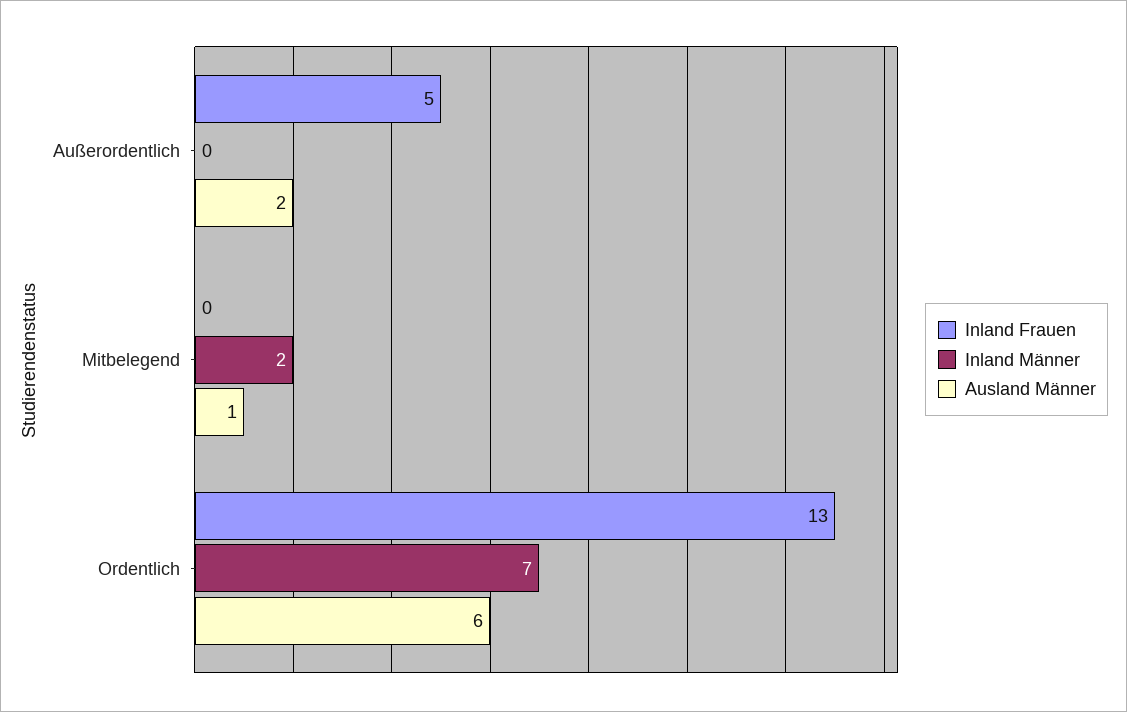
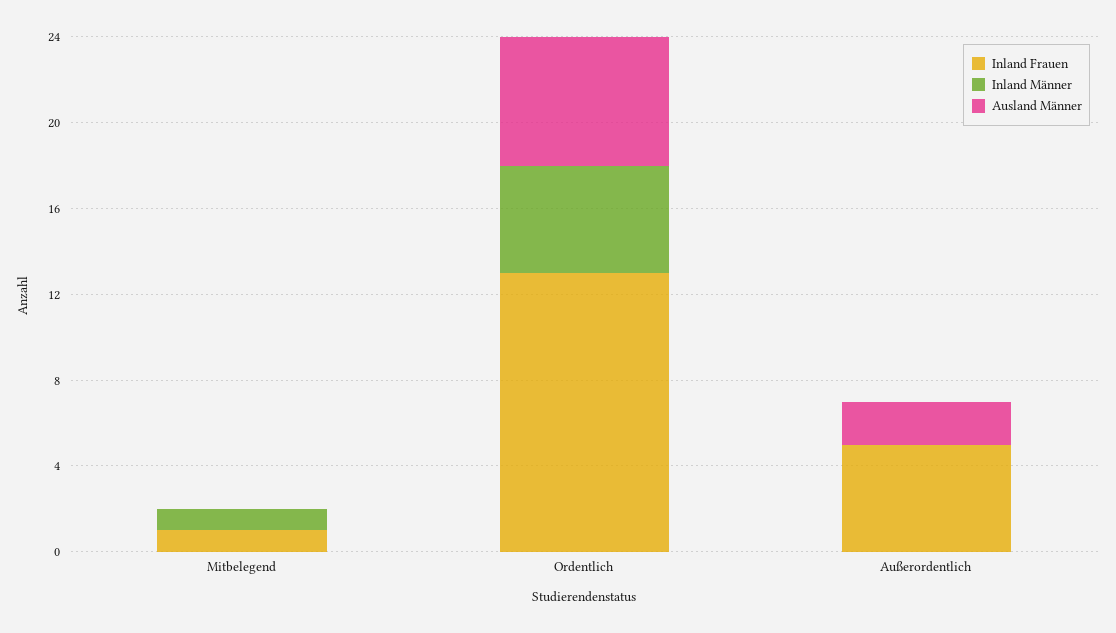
  {
    "Inland Frauen": {
      "Außerordentlich": 5,
-     "Mitbelegend": 0,
+     "Mitbelegend": 1,
      "Ordentlich": 13
    },
    "Inland Männer": {
      "Außerordentlich": 0,
-     "Mitbelegend": 2,
+     "Mitbelegend": 1,
-     "Ordentlich": 7
+     "Ordentlich": 5
    },
    "Ausland Männer": {
      "Außerordentlich": 2,
-     "Mitbelegend": 1,
+     "Mitbelegend": 0,
      "Ordentlich": 6
    }
  }

